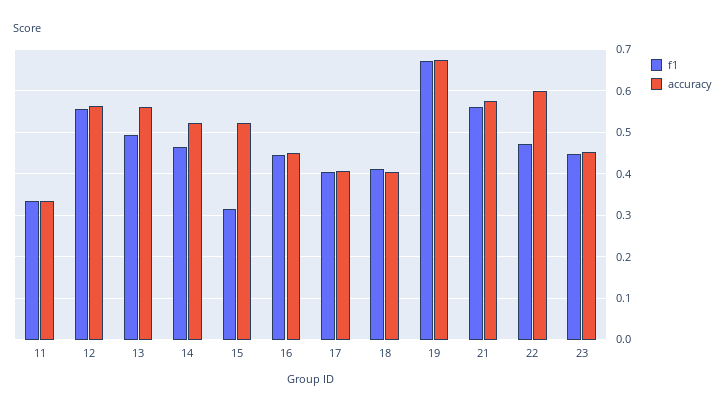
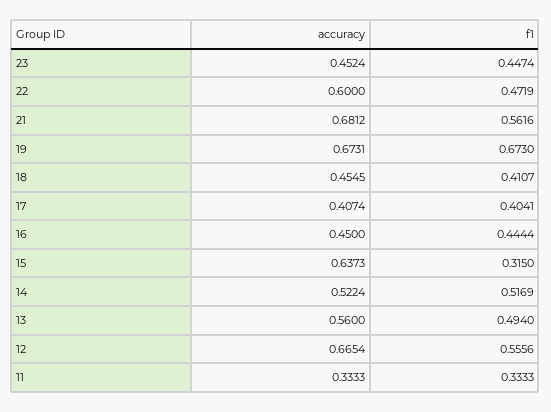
  {
    "f1": {
      "11": 0.3333,
      "12": 0.5556,
      "13": 0.494,
-     "14": 0.46,
+     "14": 0.5169,
      "15": 0.315,
      "16": 0.4444,
      "17": 0.4041,
      "18": 0.4107,
      "19": 0.673,
      "21": 0.5616,
      "22": 0.4719,
      "23": 0.4474
    },
    "accuracy": {
      "11": 0.3333,
-     "12": 0.56,
+     "12": 0.6654,
      "13": 0.56,
      "14": 0.5224,
-     "15": 0.52,
+     "15": 0.6373,
      "16": 0.45,
      "17": 0.4074,
-     "18": 0.4,
+     "18": 0.4545,
      "19": 0.6731,
-     "21": 0.58,
+     "21": 0.6812,
      "22": 0.6,
      "23": 0.4524
    }
  }

